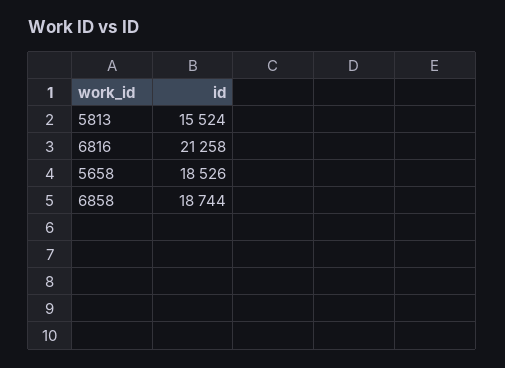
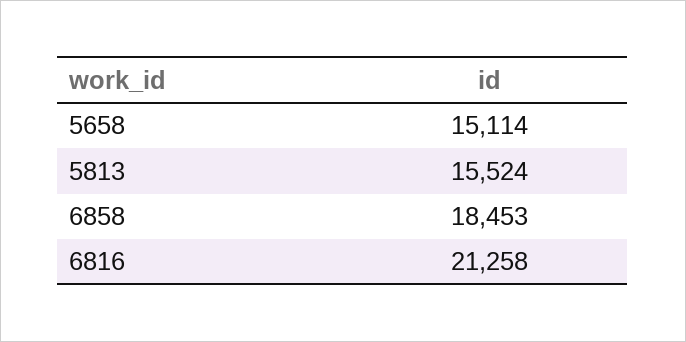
  {
    "5813": 15524,
    "6816": 21258,
-   "5658": 18526,
+   "5658": 15114,
-   "6858": 18744
+   "6858": 18453
  }

